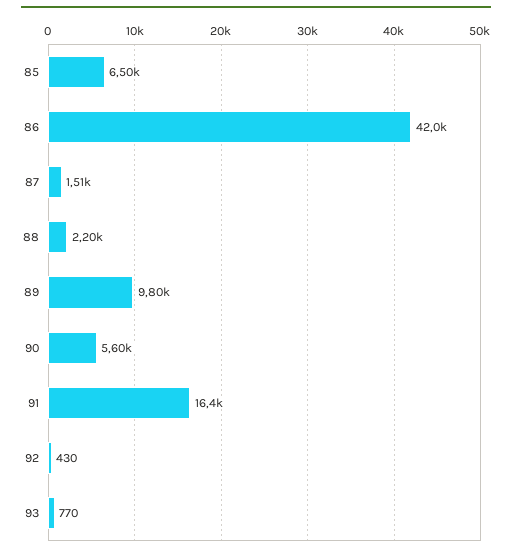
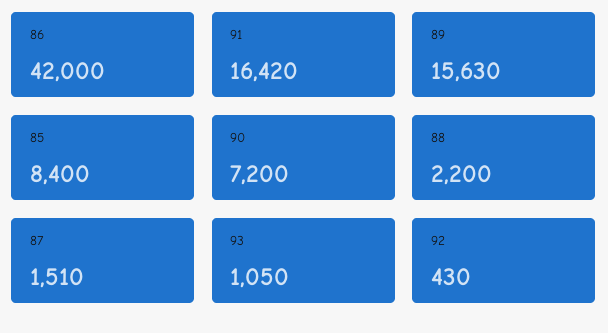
  {
-   "85": 6500,
+   "85": 8400,
    "86": 42000,
    "87": 1510,
    "88": 2200,
-   "89": 9800,
+   "89": 15630,
-   "90": 5600,
+   "90": 7200,
    "91": 16420,
    "92": 430,
-   "93": 770
+   "93": 1050
  }

